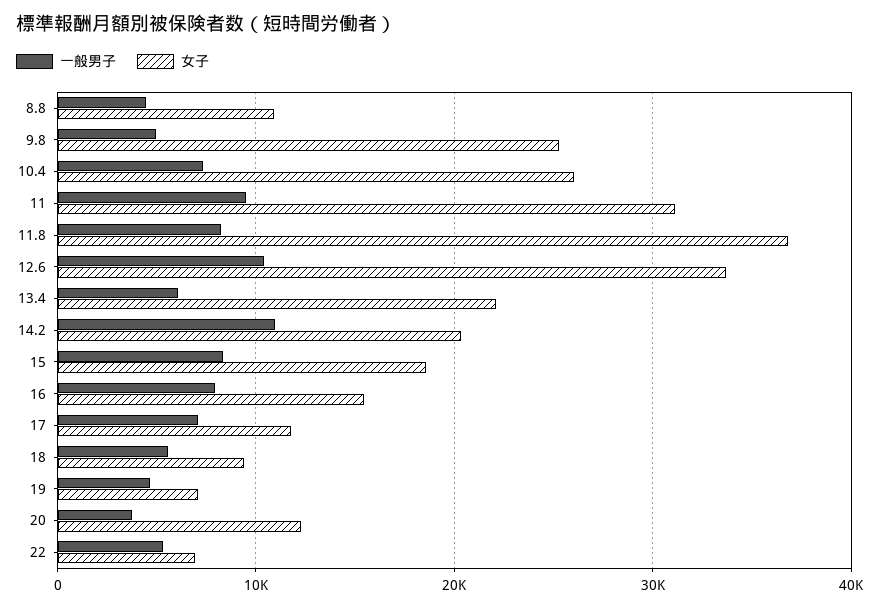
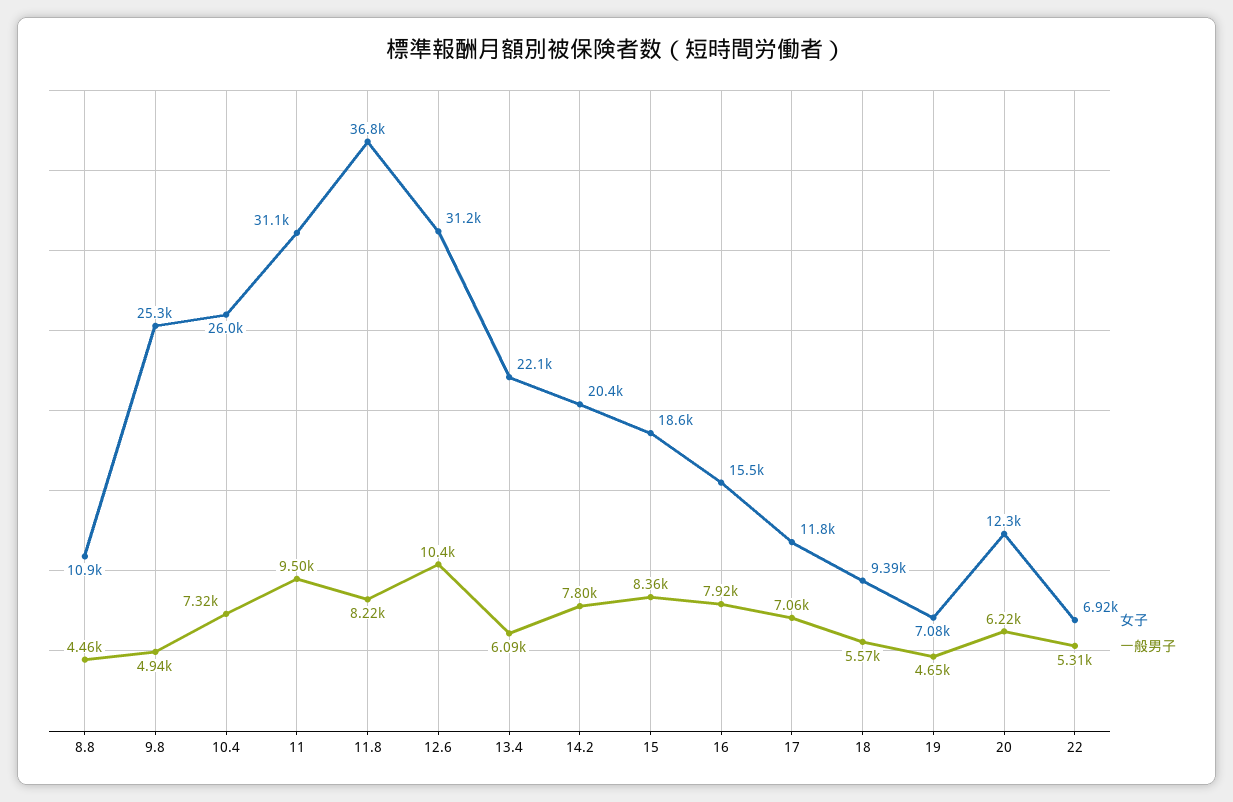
  {
    "一般男子": {
      "8.8": 4460,
      "9.8": 4940,
      "10.4": 7320,
      "11": 9500,
      "11.8": 8220,
      "12.6": 10400,
      "13.4": 6090,
-     "14.2": 11000,
+     "14.2": 7800,
      "15": 8360,
      "16": 7920,
      "17": 7060,
      "18": 5570,
      "19": 4650,
-     "20": 4000,
+     "20": 6220,
      "22": 5310
    },
    "女子": {
      "8.8": 10900,
      "9.8": 25300,
      "10.4": 26000,
      "11": 31100,
      "11.8": 36800,
-     "12.6": 34000,
+     "12.6": 31200,
      "13.4": 22100,
      "14.2": 20400,
      "15": 18600,
      "16": 15500,
      "17": 11800,
      "18": 9390,
      "19": 7080,
      "20": 12300,
      "22": 6920
    }
  }

